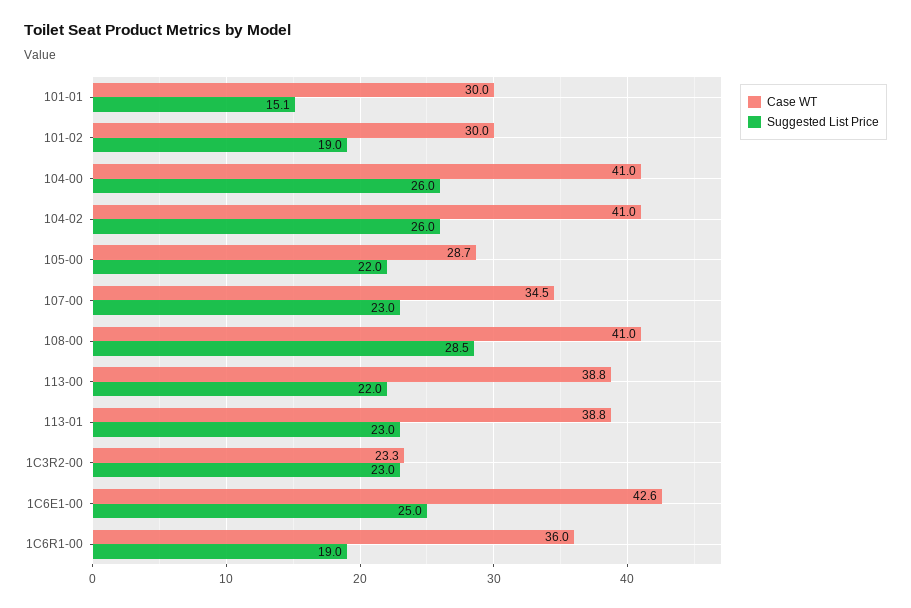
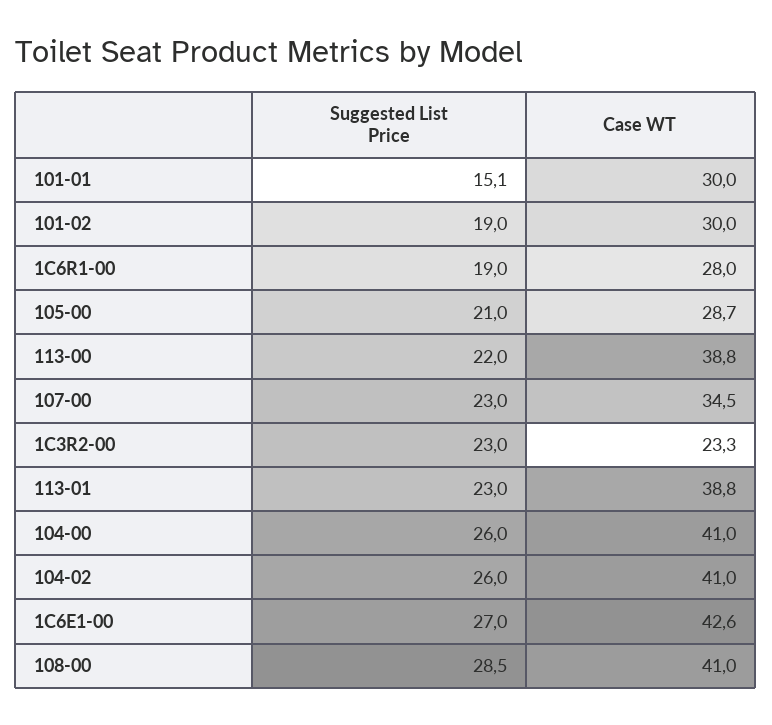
  {
    "Case WT": {
      "101-01": 30,
      "101-02": 30,
      "104-00": 41,
      "104-02": 41,
      "105-00": 28.7,
      "107-00": 34.5,
      "108-00": 41,
      "113-00": 38.8,
      "113-01": 38.8,
      "1C3R2-00": 23.3,
      "1C6E1-00": 42.6,
-     "1C6R1-00": 36
+     "1C6R1-00": 28
    },
    "Suggested List Price": {
      "101-01": 15.1,
      "101-02": 19,
      "104-00": 26,
      "104-02": 26,
-     "105-00": 22,
+     "105-00": 21,
      "107-00": 23,
      "108-00": 28.5,
      "113-00": 22,
      "113-01": 23,
      "1C3R2-00": 23,
-     "1C6E1-00": 25,
+     "1C6E1-00": 27,
      "1C6R1-00": 19
    }
  }

